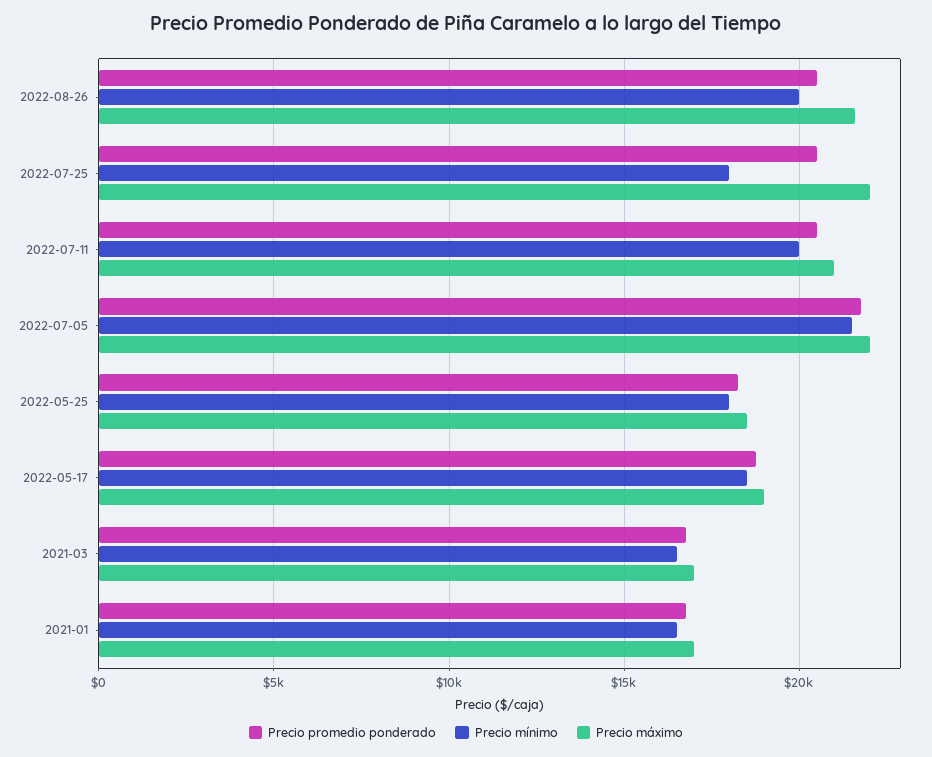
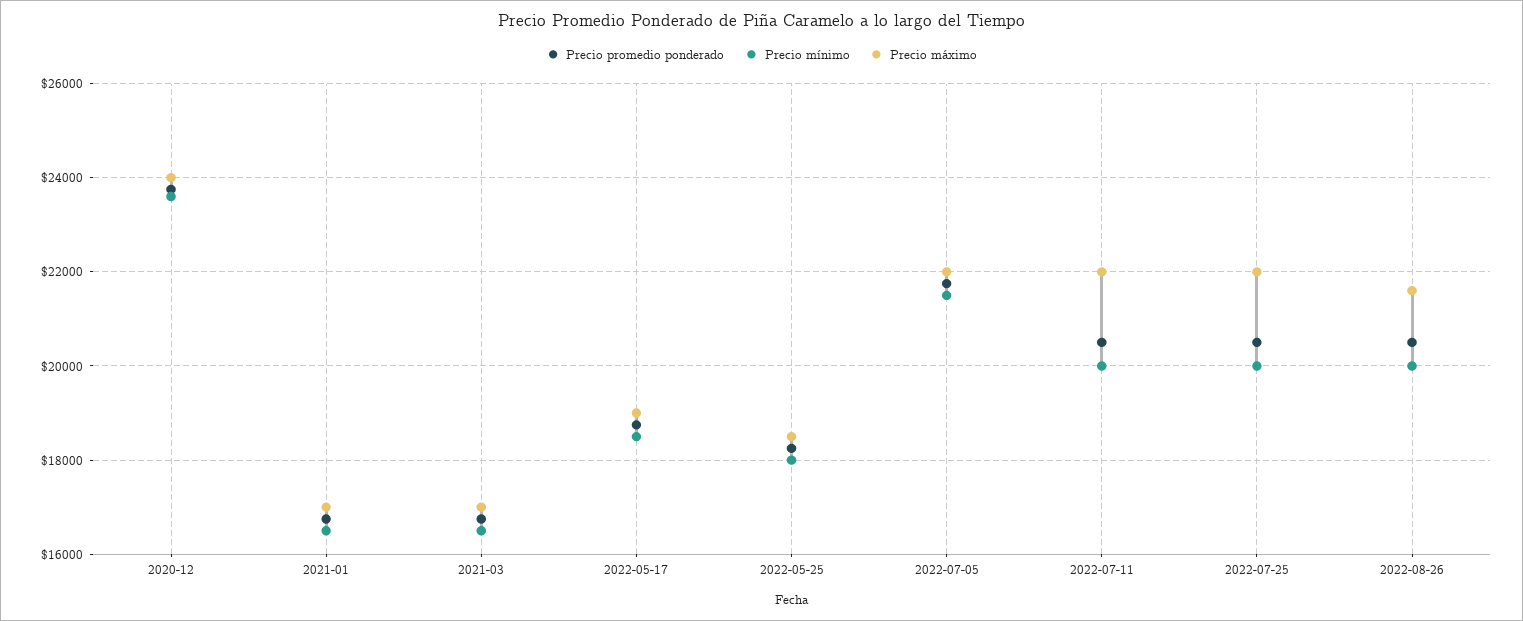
  {
    "Precio promedio ponderado": {
      "2022-08-26": 20600,
      "2022-07-25": 20600,
      "2022-07-11": 20600,
      "2022-07-05": 21800,
      "2022-05-25": 18200,
      "2022-05-17": 18800,
      "2021-03": 16800,
-     "2021-01": 16800
+     "2021-01": 16800,
+     "2020-12": 23800
    },
    "Precio mínimo": {
      "2022-08-26": 20000,
-     "2022-07-25": 18000,
+     "2022-07-25": 20000,
      "2022-07-11": 20000,
      "2022-07-05": 21600,
      "2022-05-25": 18000,
      "2022-05-17": 18600,
      "2021-03": 16600,
-     "2021-01": 16600
+     "2021-01": 16600,
+     "2020-12": 23600
    },
    "Precio máximo": {
      "2022-08-26": 21600,
      "2022-07-25": 22000,
-     "2022-07-11": 21000,
+     "2022-07-11": 22000,
      "2022-07-05": 22000,
      "2022-05-25": 18600,
      "2022-05-17": 19000,
      "2021-03": 17000,
-     "2021-01": 17000
+     "2021-01": 17000,
+     "2020-12": 24000
    }
  }

